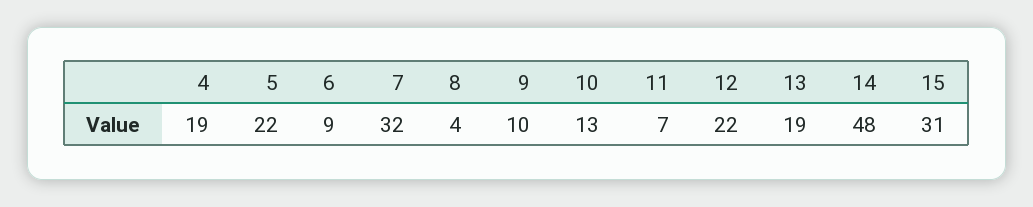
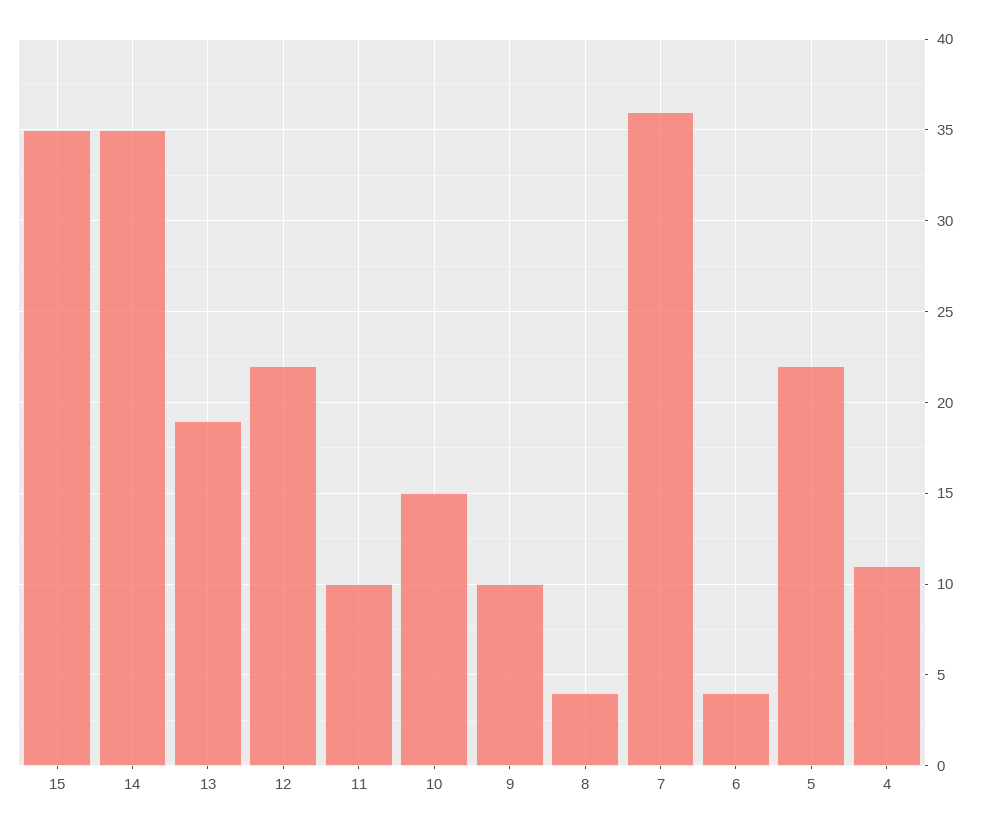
  {
-   "4": 19,
+   "4": 11,
    "5": 22,
-   "6": 9,
+   "6": 4,
-   "7": 32,
+   "7": 36,
    "8": 4,
    "9": 10,
-   "10": 13,
+   "10": 15,
-   "11": 7,
+   "11": 10,
    "12": 22,
    "13": 19,
-   "14": 48,
+   "14": 35,
-   "15": 31
+   "15": 35
  }

